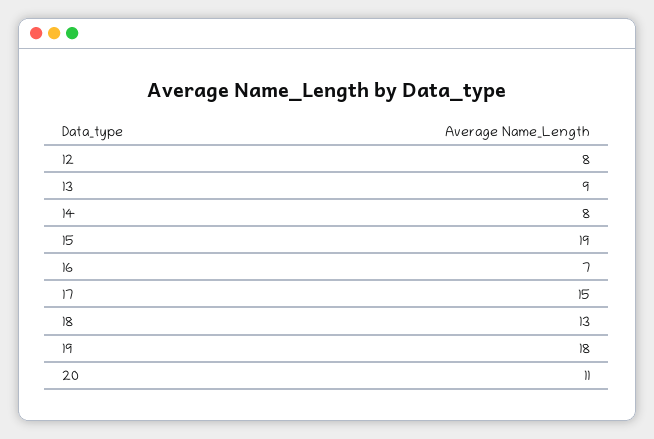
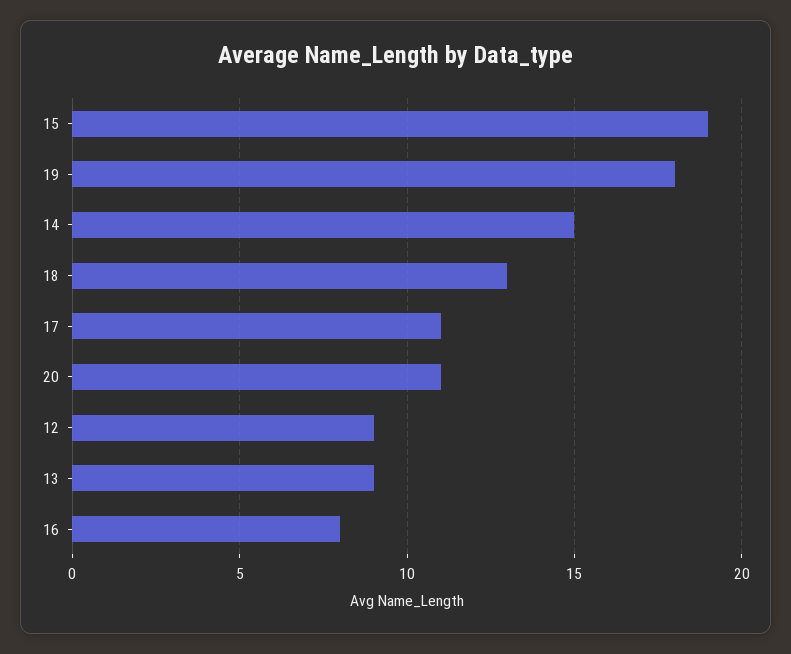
  {
-   "12": 8,
+   "12": 9,
    "13": 9,
-   "14": 8,
+   "14": 15,
    "15": 19,
-   "16": 7,
+   "16": 8,
-   "17": 15,
+   "17": 11,
    "18": 13,
    "19": 18,
    "20": 11
  }

